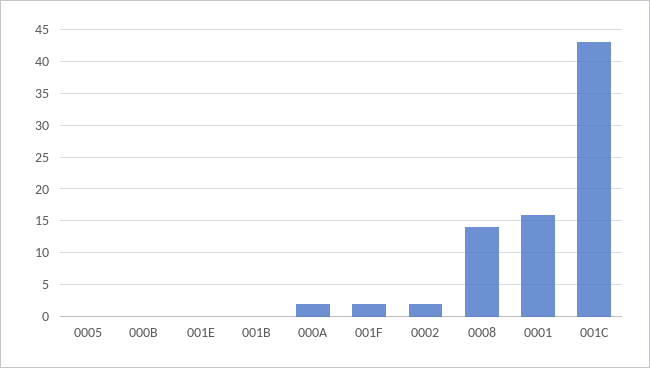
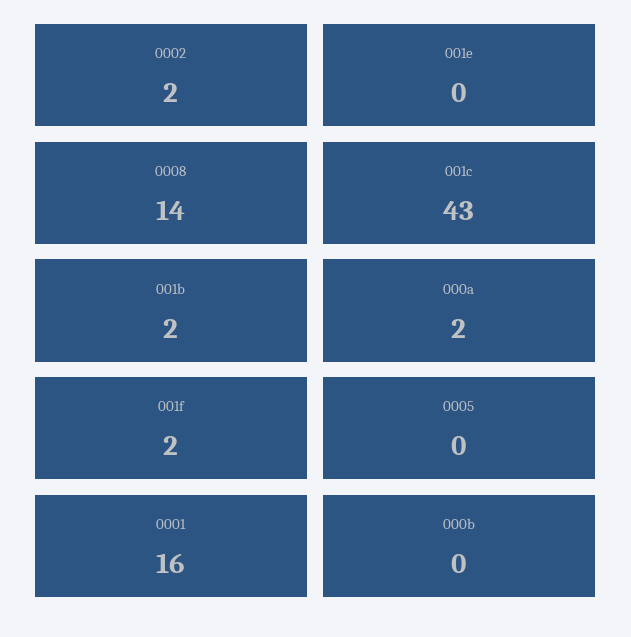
  {
    "0005": 0,
    "000B": 0,
    "001E": 0,
-   "001B": 0,
+   "001B": 2,
    "000A": 2,
    "001F": 2,
    "0002": 2,
    "0008": 14,
    "0001": 16,
    "001C": 43
  }

